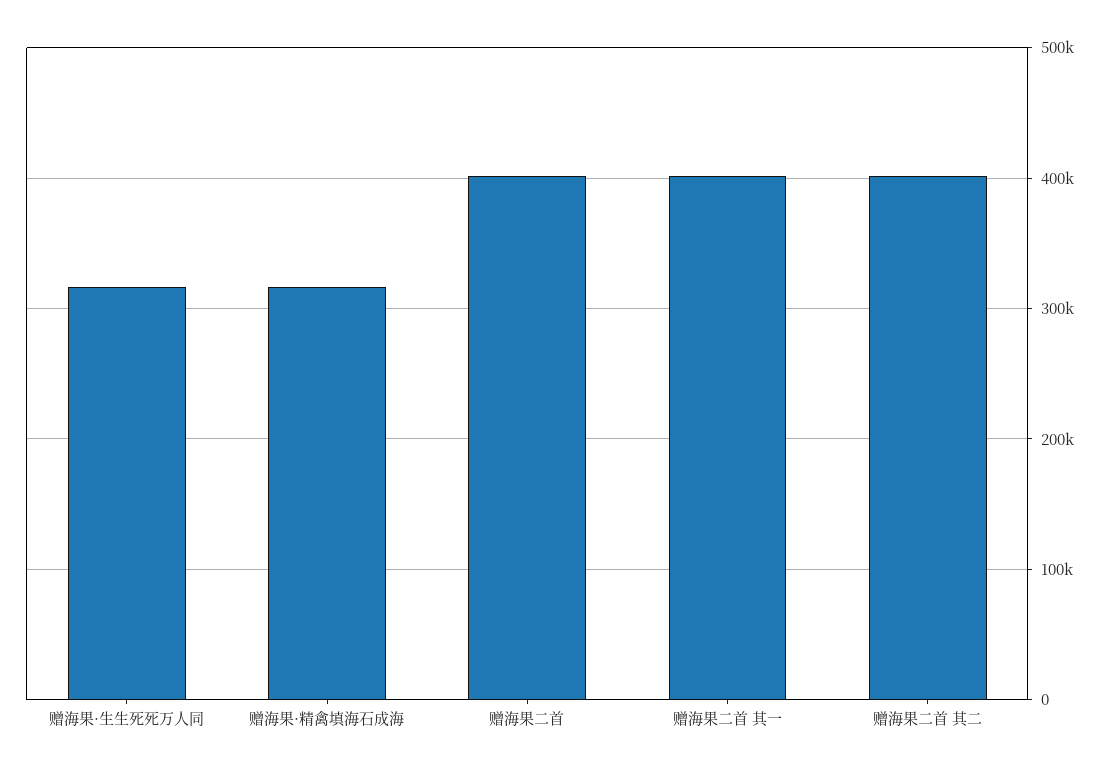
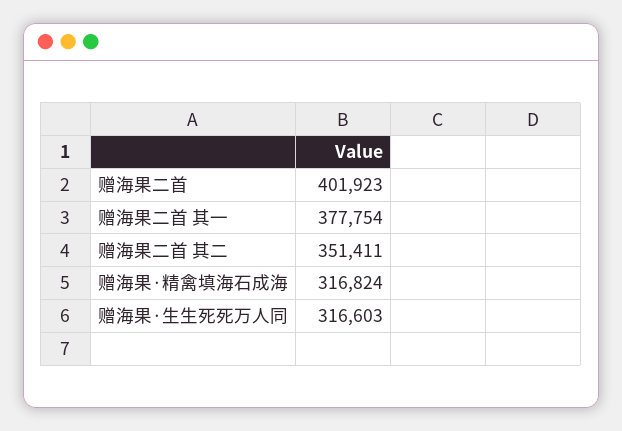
  {
    "赠海果·生生死死万人同": 316603,
    "赠海果·精禽填海石成海": 316824,
    "赠海果二首": 401923,
-   "赠海果二首 其一": 400000,
+   "赠海果二首 其一": 377754,
-   "赠海果二首 其二": 400000
+   "赠海果二首 其二": 351411
  }

